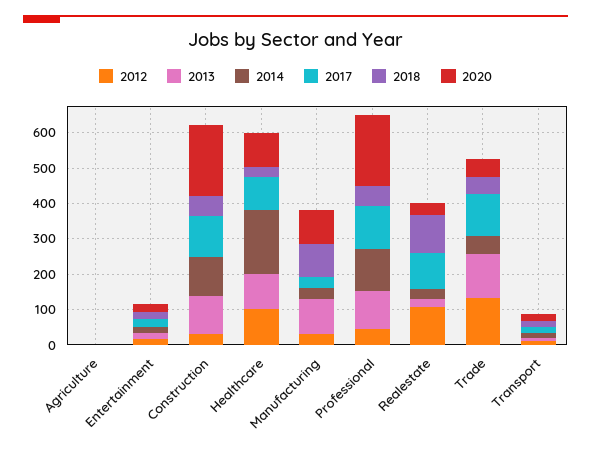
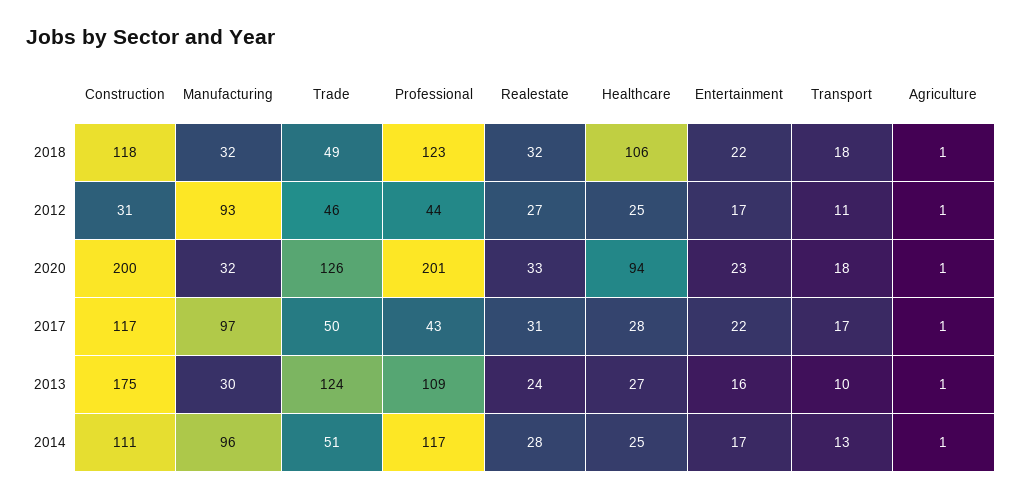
  {
    "2012": {
      "Agriculture": 1,
      "Entertainment": 17,
      "Construction": 31,
-     "Healthcare": 100,
+     "Healthcare": 25,
-     "Manufacturing": 25,
+     "Manufacturing": 93,
      "Professional": 44,
-     "Realestate": 100,
+     "Realestate": 27,
-     "Trade": 125,
+     "Trade": 46,
      "Transport": 11
    },
    "2013": {
      "Agriculture": 1,
      "Entertainment": 16,
-     "Construction": 100,
+     "Construction": 175,
-     "Healthcare": 100,
+     "Healthcare": 27,
-     "Manufacturing": 100,
+     "Manufacturing": 30,
      "Professional": 109,
      "Realestate": 24,
      "Trade": 124,
      "Transport": 10
    },
    "2014": {
      "Agriculture": 1,
      "Entertainment": 17,
      "Construction": 111,
-     "Healthcare": 175,
+     "Healthcare": 25,
-     "Manufacturing": 25,
+     "Manufacturing": 96,
      "Professional": 117,
      "Realestate": 28,
      "Trade": 51,
      "Transport": 13
    },
    "2017": {
      "Agriculture": 1,
      "Entertainment": 22,
      "Construction": 117,
-     "Healthcare": 100,
+     "Healthcare": 28,
-     "Manufacturing": 25,
+     "Manufacturing": 97,
-     "Professional": 125,
+     "Professional": 43,
-     "Realestate": 100,
+     "Realestate": 31,
-     "Trade": 125,
+     "Trade": 50,
      "Transport": 17
    },
    "2018": {
      "Agriculture": 1,
      "Entertainment": 22,
-     "Construction": 50,
+     "Construction": 118,
-     "Healthcare": 25,
+     "Healthcare": 106,
-     "Manufacturing": 100,
+     "Manufacturing": 32,
-     "Professional": 50,
+     "Professional": 123,
-     "Realestate": 100,
+     "Realestate": 32,
      "Trade": 49,
      "Transport": 18
    },
    "2020": {
      "Agriculture": 1,
      "Entertainment": 23,
      "Construction": 200,
      "Healthcare": 94,
-     "Manufacturing": 100,
+     "Manufacturing": 32,
      "Professional": 201,
      "Realestate": 33,
-     "Trade": 50,
+     "Trade": 126,
      "Transport": 18
    }
  }

